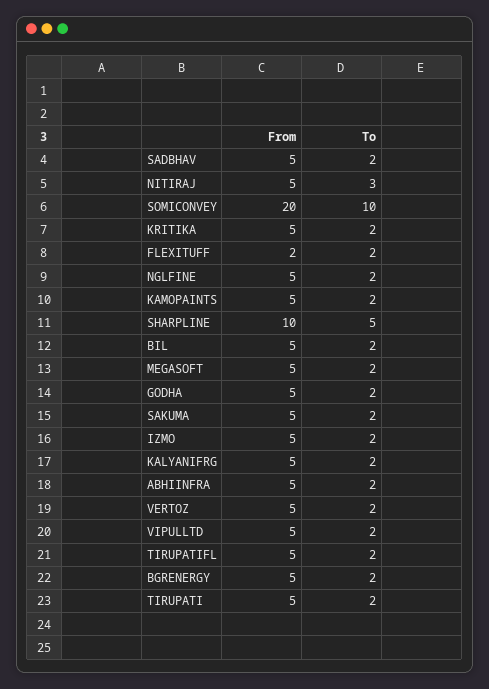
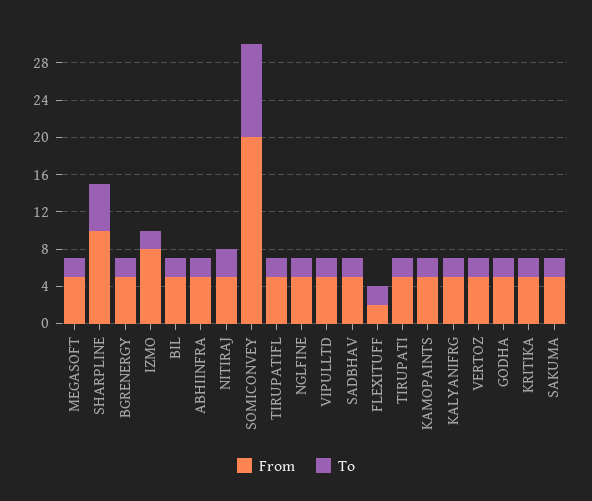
  {
    "From": {
      "SADBHAV": 5,
      "NITIRAJ": 5,
      "SOMICONVEY": 20,
      "KRITIKA": 5,
      "FLEXITUFF": 2,
      "NGLFINE": 5,
      "KAMOPAINTS": 5,
      "SHARPLINE": 10,
      "BIL": 5,
      "MEGASOFT": 5,
      "GODHA": 5,
      "SAKUMA": 5,
-     "IZMO": 5,
+     "IZMO": 8,
      "KALYANIFRG": 5,
      "ABHIINFRA": 5,
      "VERTOZ": 5,
      "VIPULLTD": 5,
      "TIRUPATIFL": 5,
      "BGRENERGY": 5,
      "TIRUPATI": 5
    },
    "To": {
      "SADBHAV": 2,
      "NITIRAJ": 3,
      "SOMICONVEY": 10,
      "KRITIKA": 2,
      "FLEXITUFF": 2,
      "NGLFINE": 2,
      "KAMOPAINTS": 2,
      "SHARPLINE": 5,
      "BIL": 2,
      "MEGASOFT": 2,
      "GODHA": 2,
      "SAKUMA": 2,
      "IZMO": 2,
      "KALYANIFRG": 2,
      "ABHIINFRA": 2,
      "VERTOZ": 2,
      "VIPULLTD": 2,
      "TIRUPATIFL": 2,
      "BGRENERGY": 2,
      "TIRUPATI": 2
    }
  }

